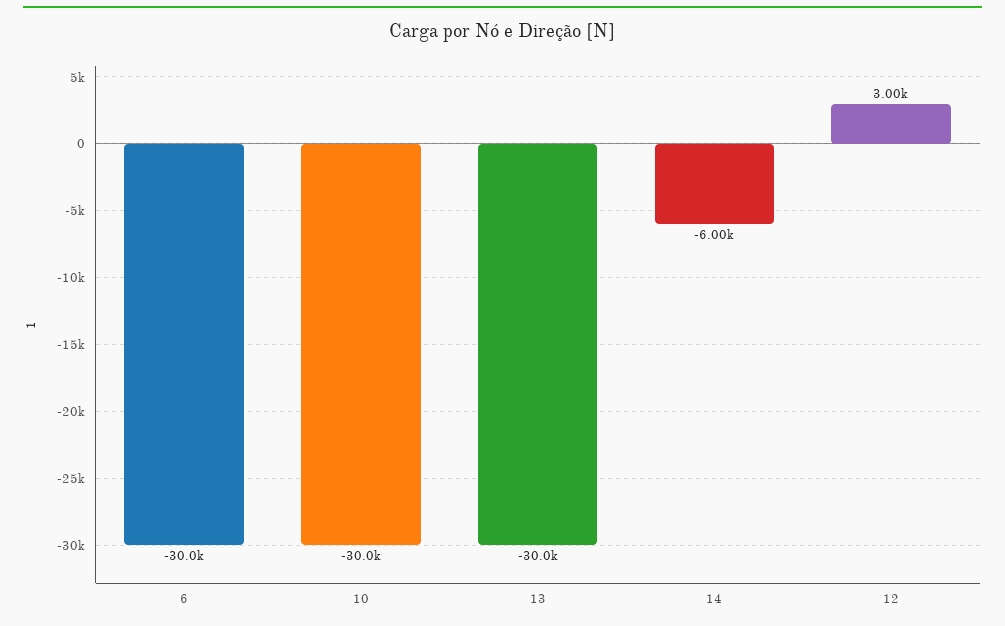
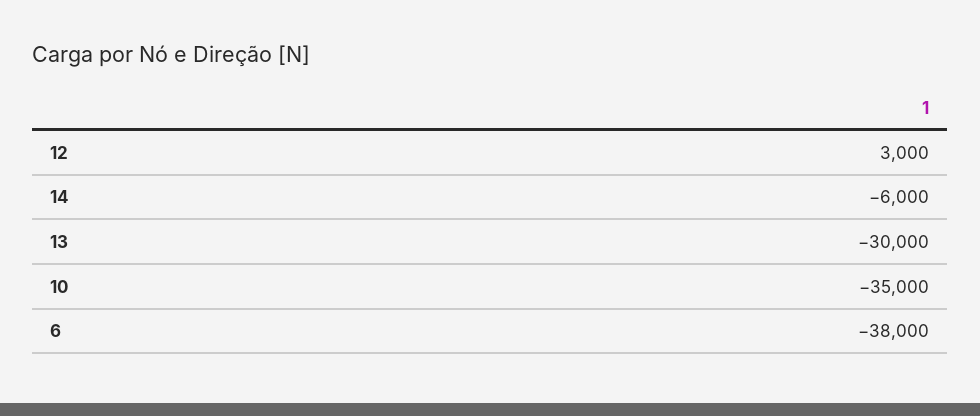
  {
-   "6": -30000,
+   "6": -38000,
-   "10": -30000,
+   "10": -35000,
    "13": -30000,
    "14": -6000,
    "12": 3000
  }

